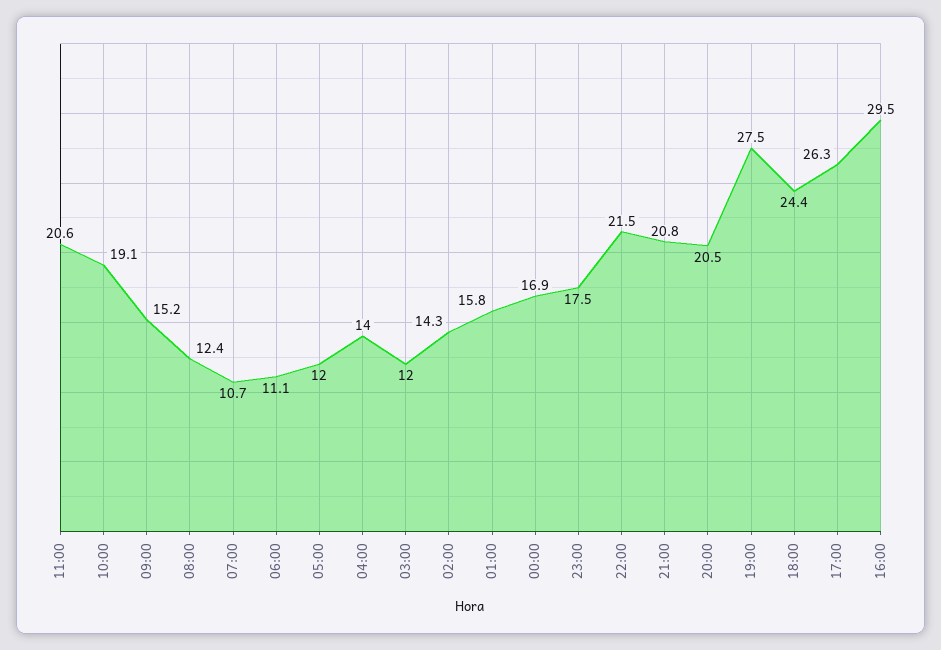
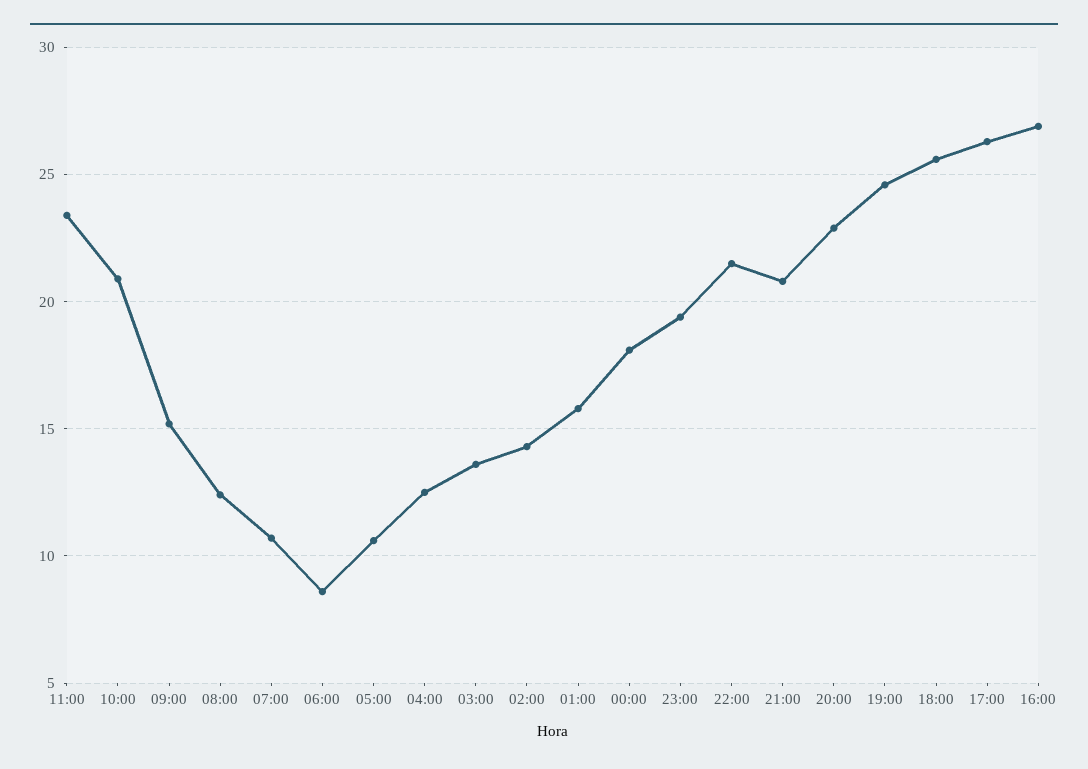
  {
-   "11:00": 20.6,
+   "11:00": 23.5,
-   "10:00": 19.1,
+   "10:00": 21,
    "09:00": 15.2,
    "08:00": 12.4,
    "07:00": 10.7,
-   "06:00": 11.1,
+   "06:00": 8.5,
-   "05:00": 12,
+   "05:00": 10.5,
-   "04:00": 14,
+   "04:00": 12.5,
-   "03:00": 12,
+   "03:00": 13.5,
    "02:00": 14.3,
    "01:00": 15.8,
-   "00:00": 16.9,
+   "00:00": 18,
-   "23:00": 17.5,
+   "23:00": 19.5,
    "22:00": 21.5,
    "21:00": 20.8,
-   "20:00": 20.5,
+   "20:00": 23,
-   "19:00": 27.5,
+   "19:00": 24.5,
-   "18:00": 24.4,
+   "18:00": 25.5,
    "17:00": 26.3,
-   "16:00": 29.5
+   "16:00": 27
  }

